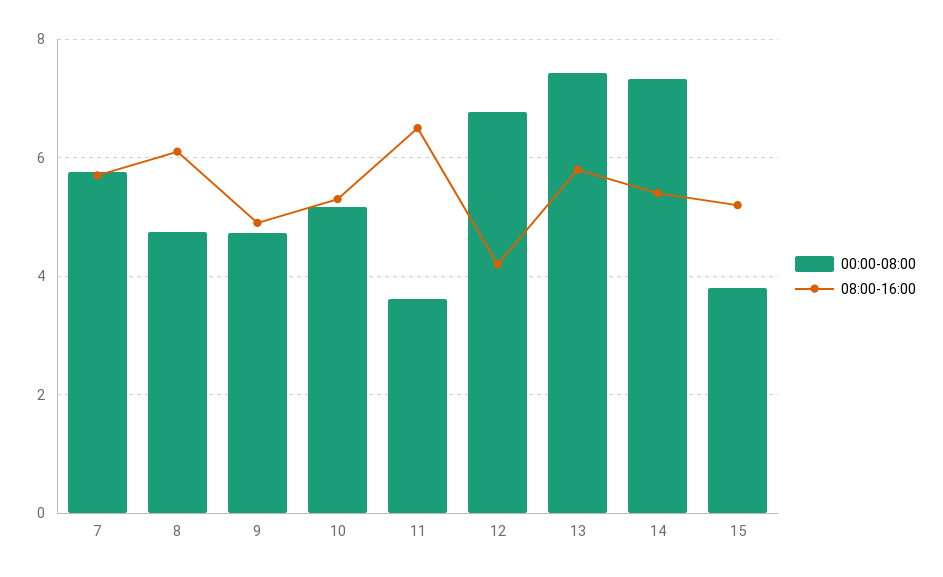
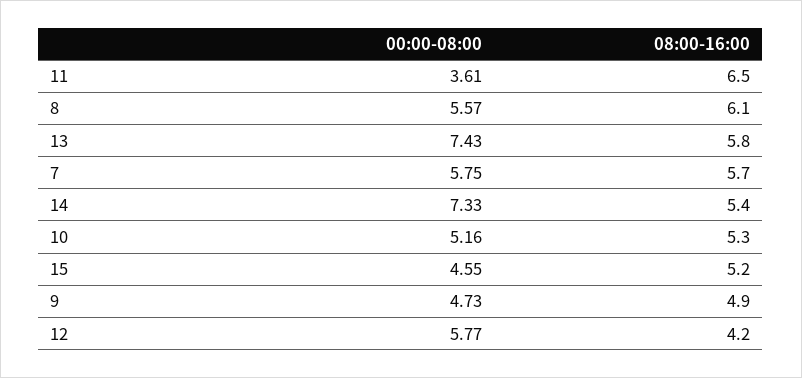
  {
    "00:00-08:00": {
      "7": 5.75,
-     "8": 4.8,
+     "8": 5.57,
      "9": 4.73,
      "10": 5.16,
      "11": 3.61,
-     "12": 6.8,
+     "12": 5.77,
      "13": 7.43,
      "14": 7.33,
-     "15": 3.8
+     "15": 4.55
    },
    "08:00-16:00": {
      "7": 5.7,
      "8": 6.1,
      "9": 4.9,
      "10": 5.3,
      "11": 6.5,
      "12": 4.2,
      "13": 5.8,
      "14": 5.4,
      "15": 5.2
    }
  }

